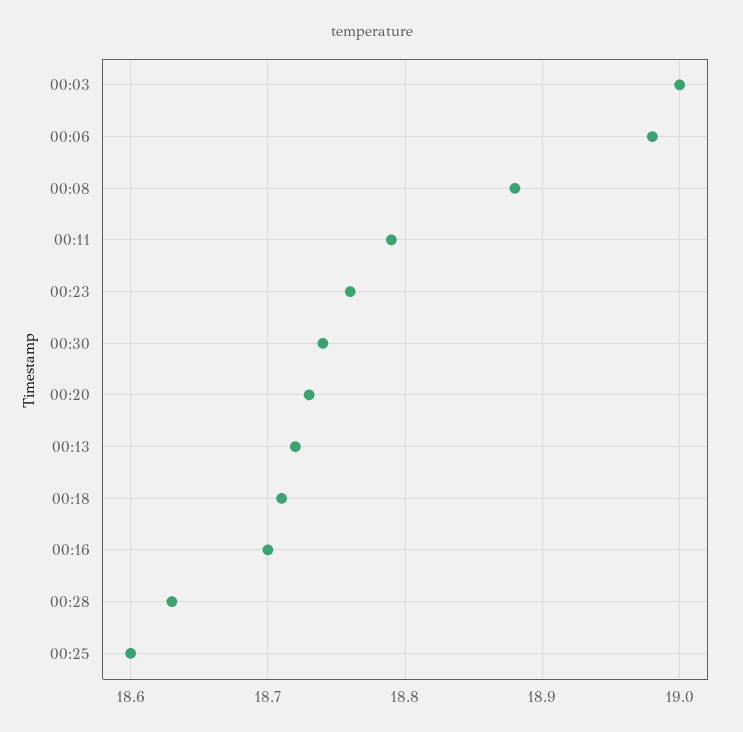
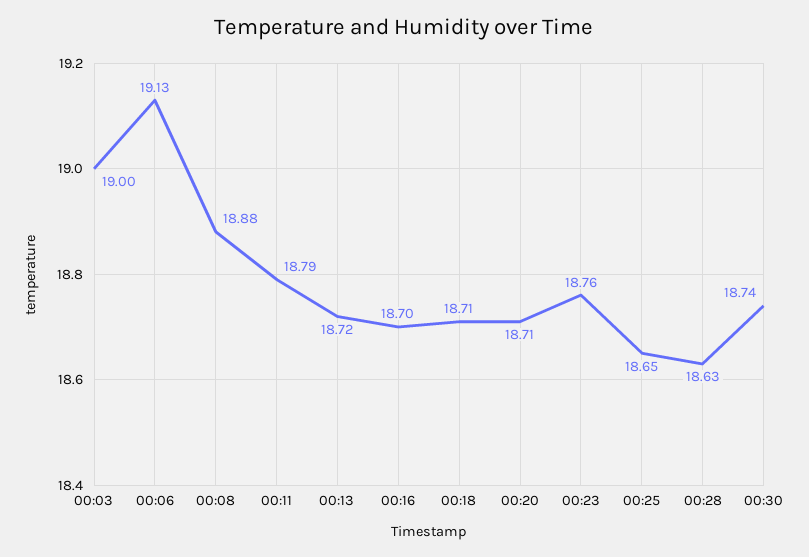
  {
    "00:03": 19,
-   "00:06": 18.98,
+   "00:06": 19.13,
    "00:08": 18.88,
    "00:11": 18.79,
    "00:23": 18.76,
    "00:30": 18.74,
-   "00:20": 18.73,
+   "00:20": 18.71,
    "00:13": 18.72,
    "00:18": 18.71,
    "00:16": 18.7,
    "00:28": 18.63,
-   "00:25": 18.6
+   "00:25": 18.65
  }

